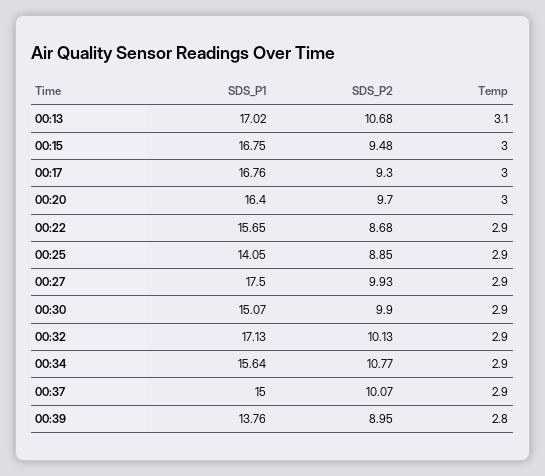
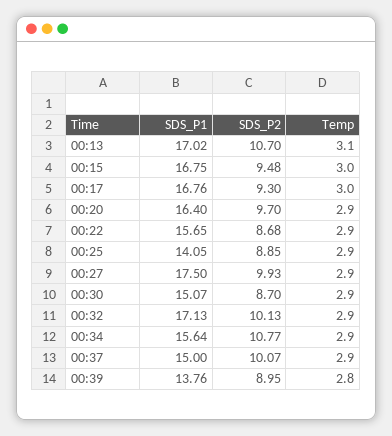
  {
    "SDS_P1": {
      "00:13": 17.02,
      "00:15": 16.75,
      "00:17": 16.76,
      "00:20": 16.4,
      "00:22": 15.65,
      "00:25": 14.05,
      "00:27": 17.5,
      "00:30": 15.07,
      "00:32": 17.13,
      "00:34": 15.64,
      "00:37": 15,
      "00:39": 13.76
    },
    "SDS_P2": {
-     "00:13": 10.68,
+     "00:13": 10.7,
      "00:15": 9.48,
      "00:17": 9.3,
      "00:20": 9.7,
      "00:22": 8.68,
      "00:25": 8.85,
      "00:27": 9.93,
-     "00:30": 9.9,
+     "00:30": 8.7,
      "00:32": 10.13,
      "00:34": 10.77,
      "00:37": 10.07,
      "00:39": 8.95
    },
    "Temp": {
      "00:13": 3.1,
      "00:15": 3,
      "00:17": 3,
-     "00:20": 3,
+     "00:20": 2.9,
      "00:22": 2.9,
      "00:25": 2.9,
      "00:27": 2.9,
      "00:30": 2.9,
      "00:32": 2.9,
      "00:34": 2.9,
      "00:37": 2.9,
      "00:39": 2.8
    }
  }

